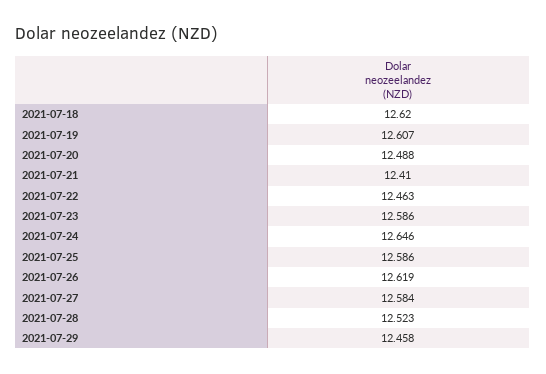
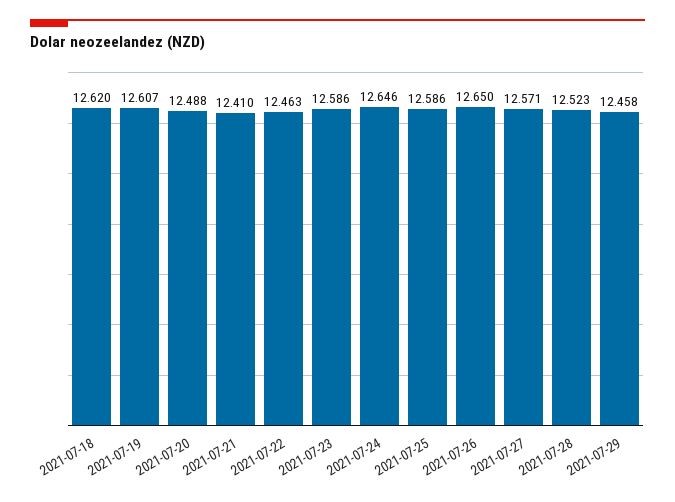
  {
    "2021-07-18": 12.62,
    "2021-07-19": 12.607,
    "2021-07-20": 12.488,
    "2021-07-21": 12.41,
    "2021-07-22": 12.463,
    "2021-07-23": 12.586,
    "2021-07-24": 12.646,
    "2021-07-25": 12.586,
-   "2021-07-26": 12.619,
+   "2021-07-26": 12.65,
-   "2021-07-27": 12.584,
+   "2021-07-27": 12.571,
    "2021-07-28": 12.523,
    "2021-07-29": 12.458
  }

